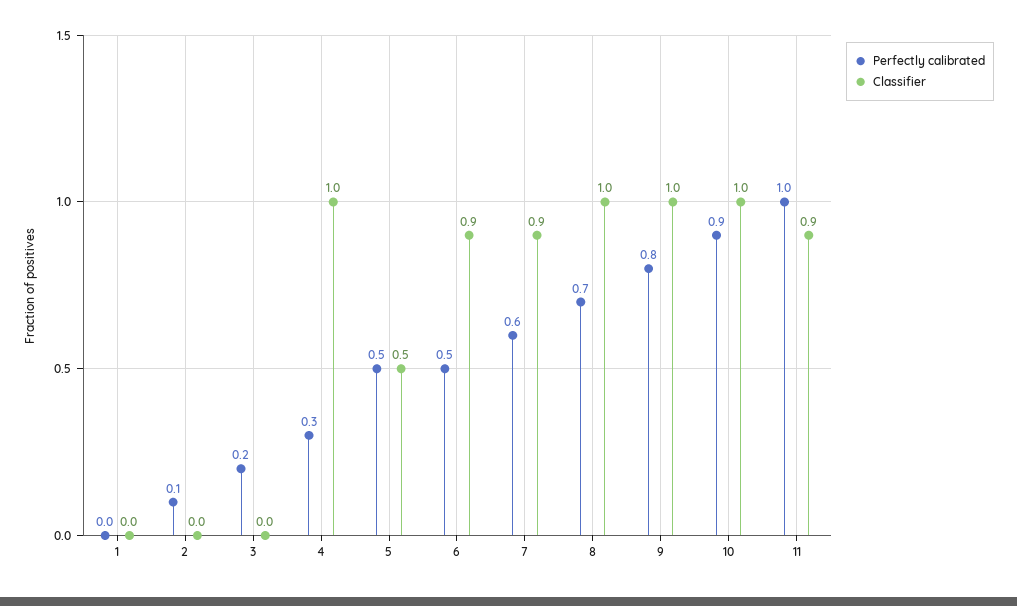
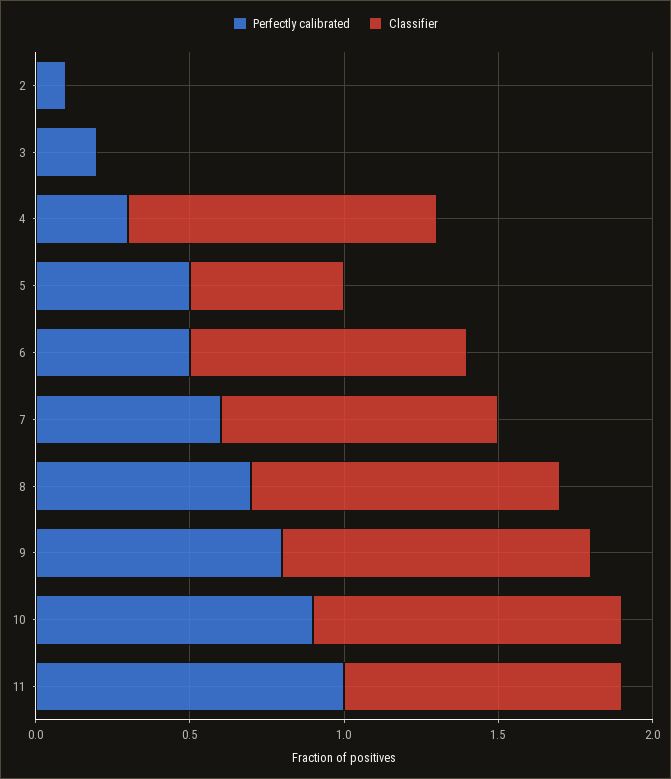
  {
    "Perfectly calibrated": {
-     "1": 0,
      "2": 0.1,
      "3": 0.2,
      "4": 0.3,
      "5": 0.5,
      "6": 0.5,
      "7": 0.6,
      "8": 0.7,
      "9": 0.8,
      "10": 0.9,
      "11": 1
    },
    "Classifier": {
-     "1": 0,
      "2": 0,
      "3": 0,
      "4": 1,
      "5": 0.5,
      "6": 0.9,
      "7": 0.9,
      "8": 1,
      "9": 1,
      "10": 1,
      "11": 0.9
    }
  }

